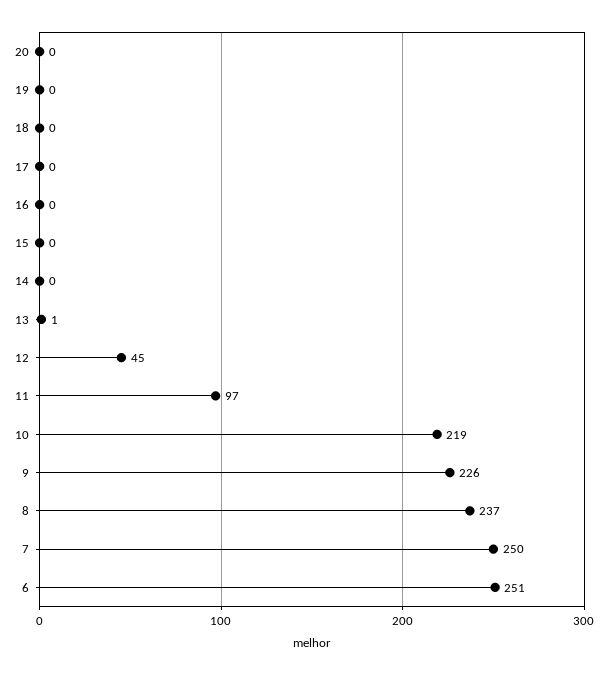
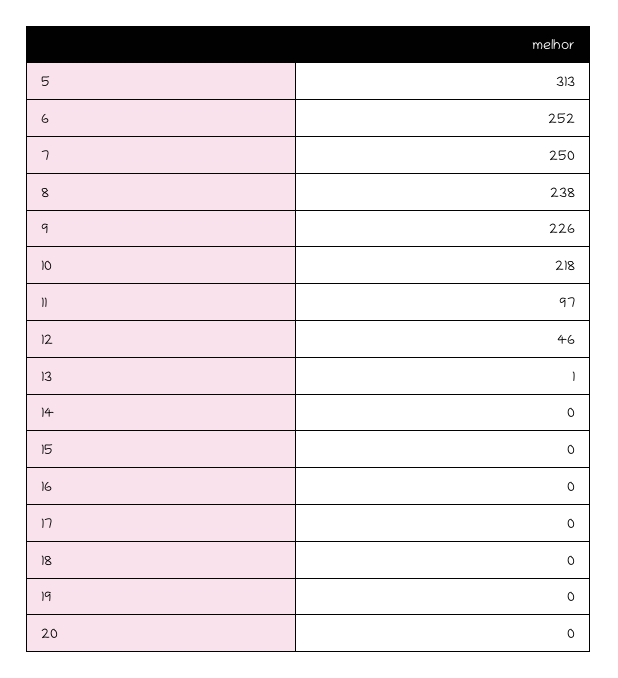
  {
    "20": 0,
    "19": 0,
    "18": 0,
    "17": 0,
    "16": 0,
    "15": 0,
    "14": 0,
    "13": 1,
-   "12": 45,
+   "12": 46,
    "11": 97,
-   "10": 219,
+   "10": 218,
    "9": 226,
-   "8": 237,
+   "8": 238,
    "7": 250,
-   "6": 251
+   "6": 252,
+   "5": 313
  }

